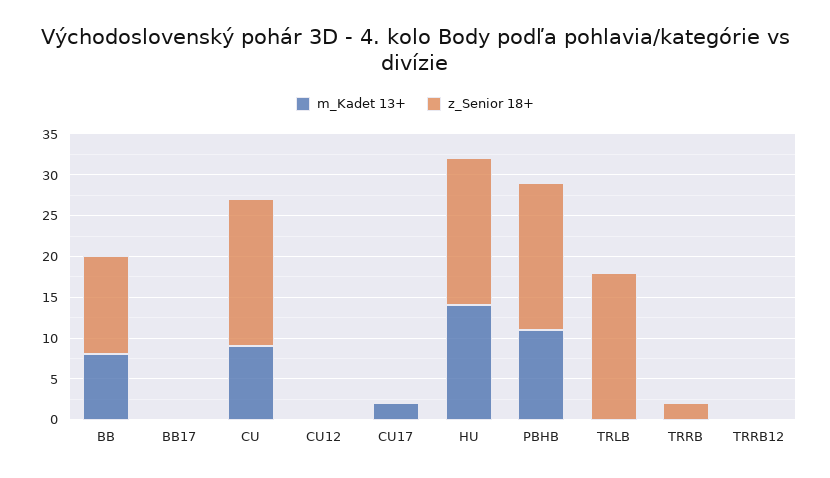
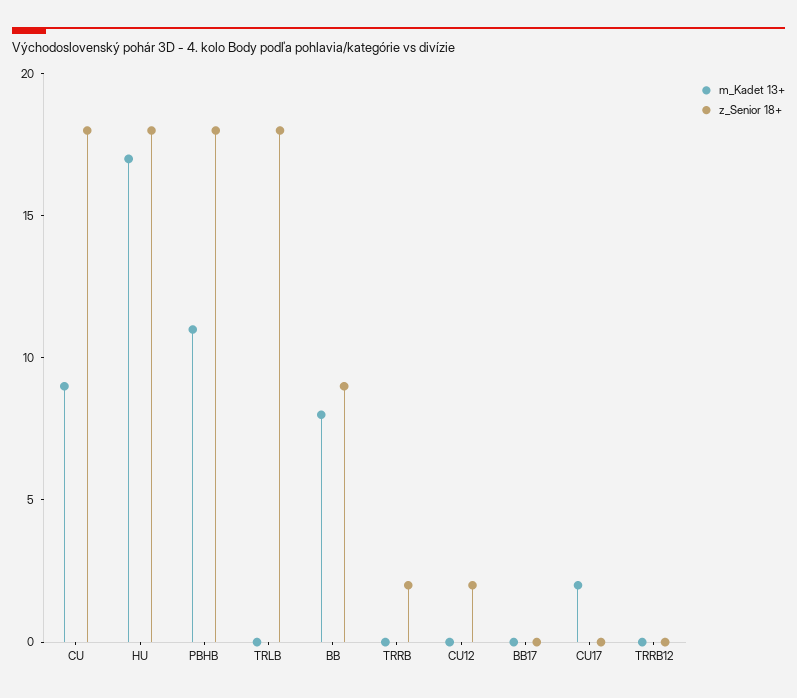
  {
    "m_Kadet 13+": {
      "BB": 8,
      "BB17": 0,
      "CU": 9,
      "CU12": 0,
      "CU17": 2,
-     "HU": 14,
+     "HU": 17,
      "PBHB": 11,
      "TRLB": 0,
      "TRRB": 0,
      "TRRB12": 0
    },
    "z_Senior 18+": {
-     "BB": 12,
+     "BB": 9,
      "BB17": 0,
      "CU": 18,
-     "CU12": 0,
+     "CU12": 2,
      "CU17": 0,
      "HU": 18,
      "PBHB": 18,
      "TRLB": 18,
      "TRRB": 2,
      "TRRB12": 0
    }
  }

